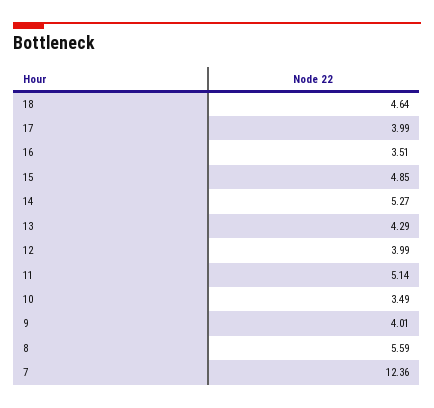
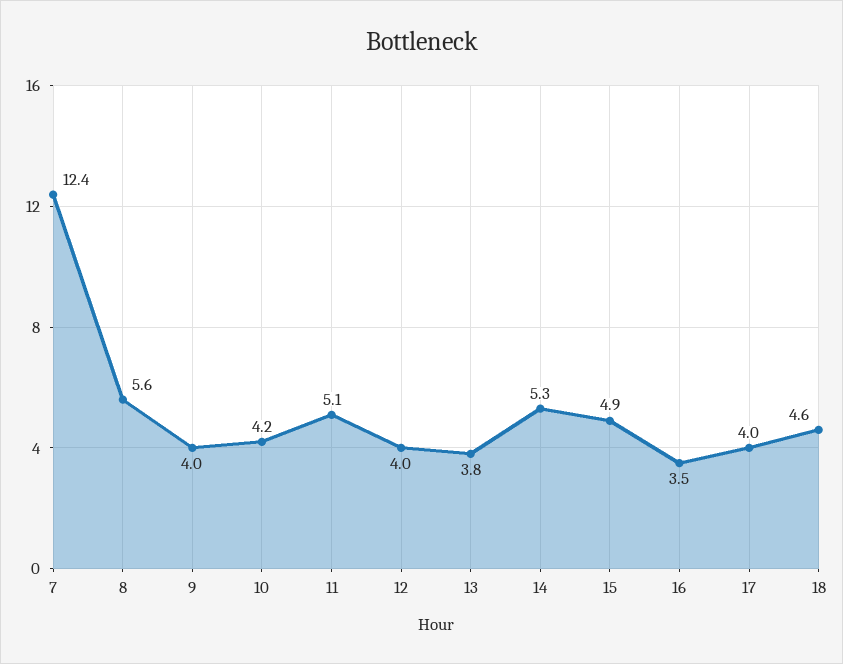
  {
    "18": 4.64,
    "17": 3.99,
    "16": 3.51,
    "15": 4.85,
    "14": 5.27,
-   "13": 4.29,
+   "13": 3.8,
    "12": 3.99,
    "11": 5.14,
-   "10": 3.49,
+   "10": 4.2,
    "9": 4.01,
    "8": 5.59,
    "7": 12.36
  }

